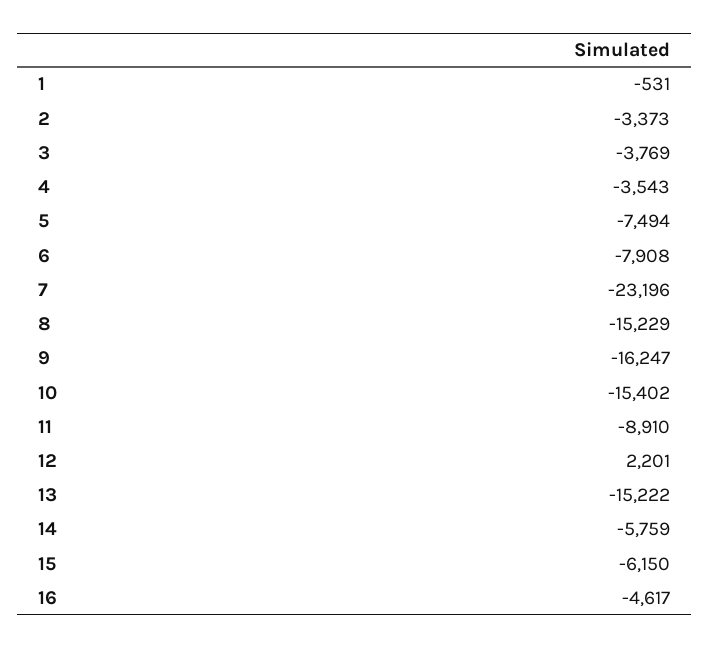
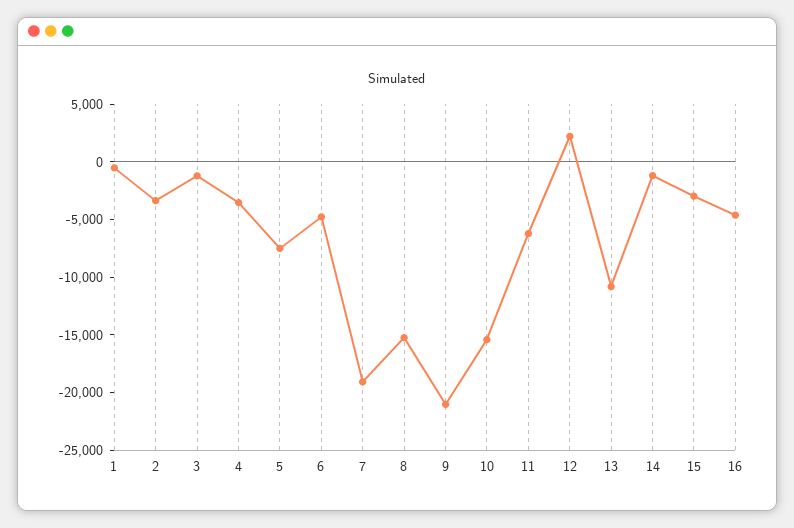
  {
    "1": -531,
    "2": -3373,
-   "3": -3769,
+   "3": -1000,
    "4": -3543,
    "5": -7494,
-   "6": -7908,
+   "6": -5000,
-   "7": -23196,
+   "7": -19000,
    "8": -15229,
-   "9": -16247,
+   "9": -21000,
    "10": -15402,
-   "11": -8910,
+   "11": -6000,
    "12": 2201,
-   "13": -15222,
+   "13": -11000,
-   "14": -5759,
+   "14": -1000,
-   "15": -6150,
+   "15": -3000,
    "16": -4617
  }

